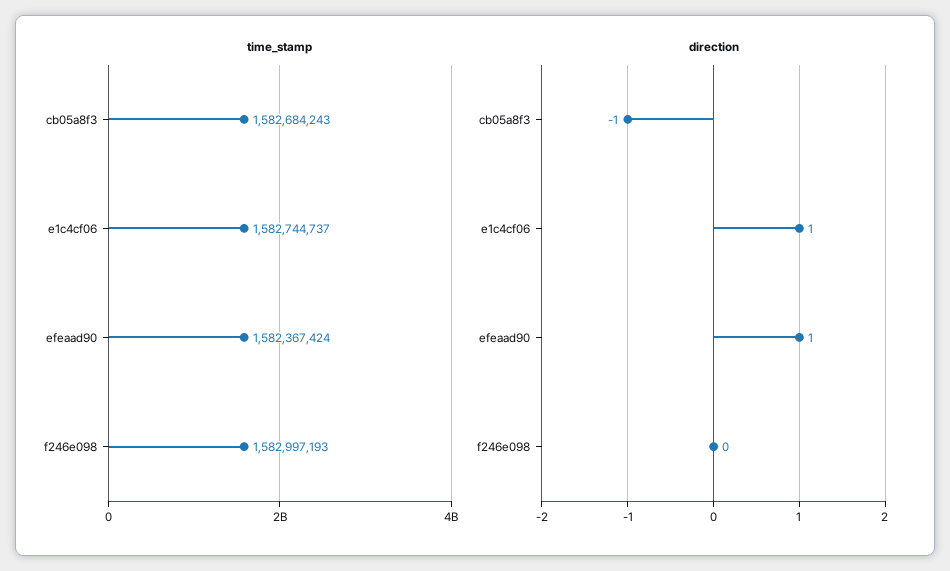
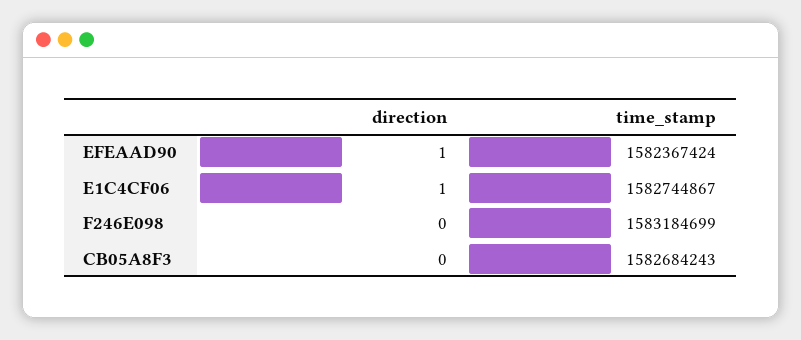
  {
    "time_stamp": {
      "cb05a8f3": 1582684243,
-     "e1c4cf06": 1582744737,
+     "e1c4cf06": 1582744867,
      "efeaad90": 1582367424,
-     "f246e098": 1582997193
+     "f246e098": 1583184699
    },
    "direction": {
-     "cb05a8f3": -1,
+     "cb05a8f3": 0,
      "e1c4cf06": 1,
      "efeaad90": 1,
      "f246e098": 0
    }
  }

